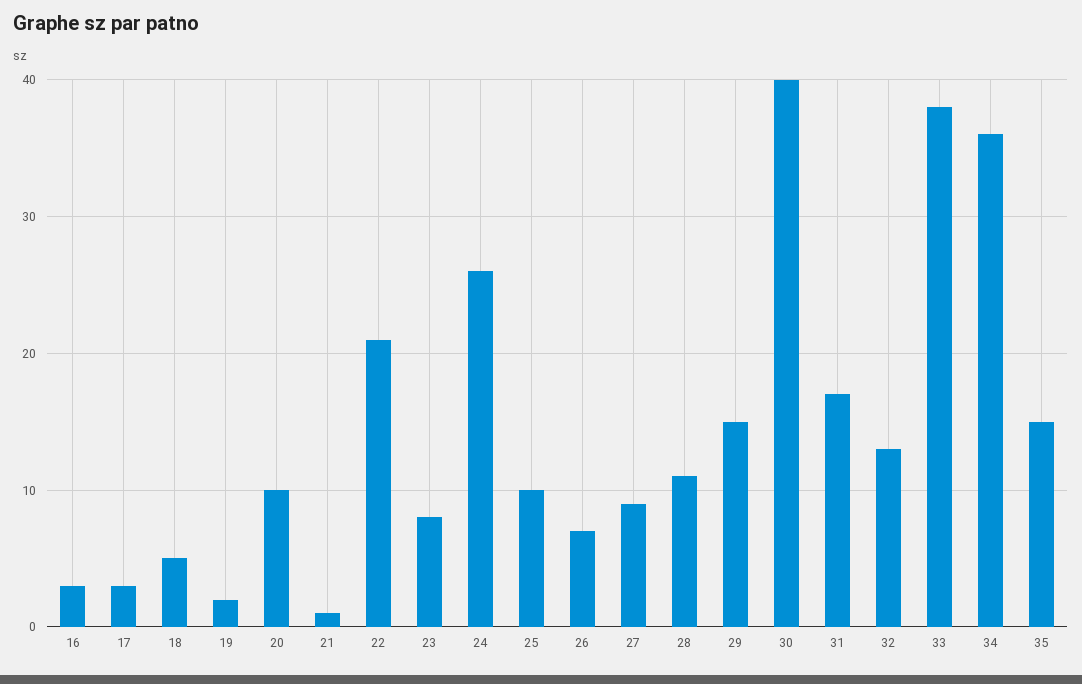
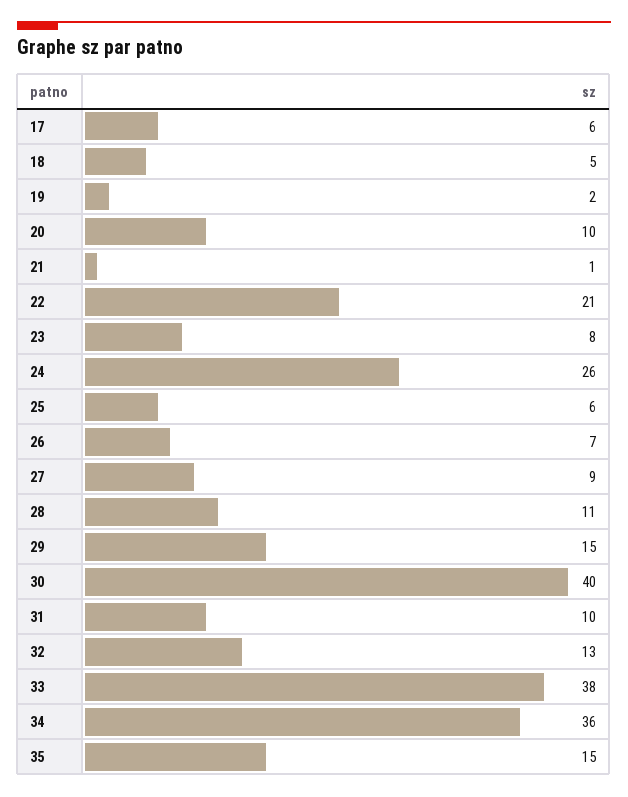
  {
-   "16": 3,
-   "17": 3,
+   "17": 6,
    "18": 5,
    "19": 2,
    "20": 10,
    "21": 1,
    "22": 21,
    "23": 8,
    "24": 26,
-   "25": 10,
+   "25": 6,
    "26": 7,
    "27": 9,
    "28": 11,
    "29": 15,
    "30": 40,
-   "31": 17,
+   "31": 10,
    "32": 13,
    "33": 38,
    "34": 36,
    "35": 15
  }

